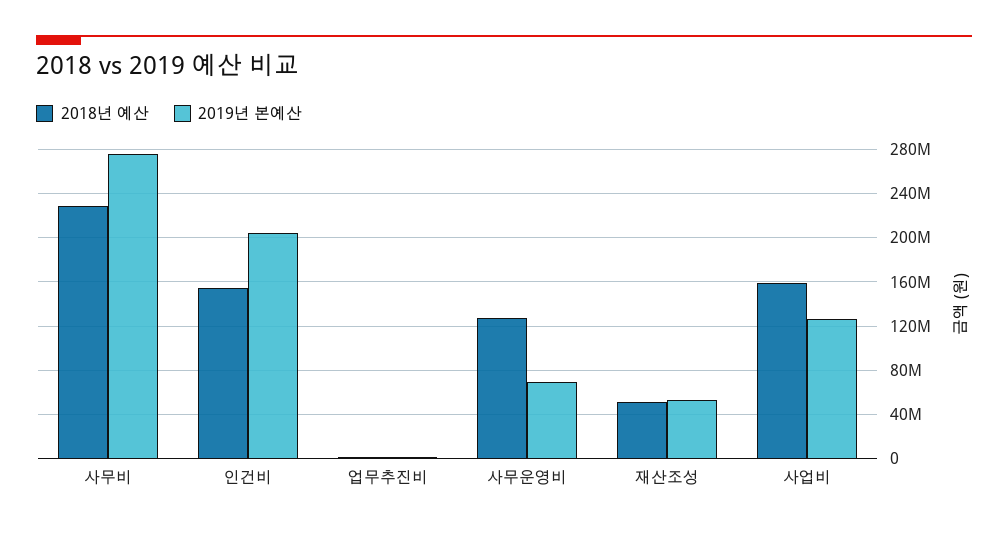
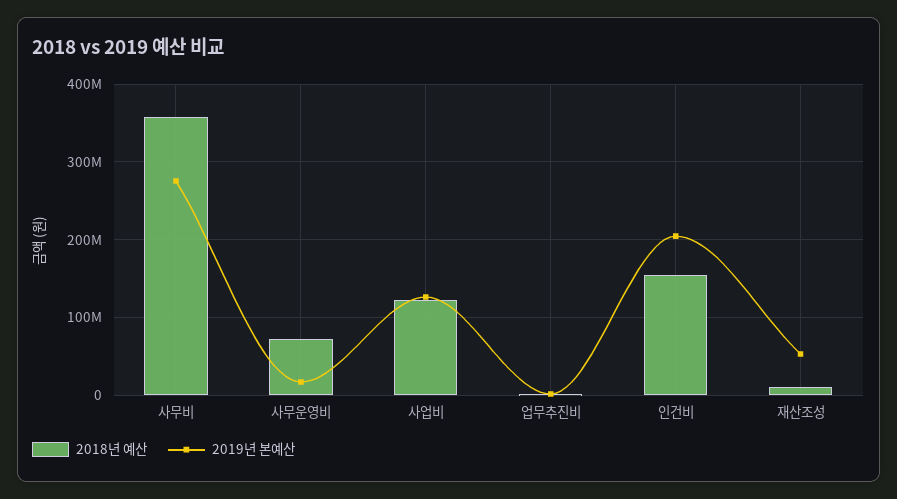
  {
    "2018년 예산": {
-     "사무비": 230000000,
+     "사무비": 360000000,
      "인건비": 150000000,
      "업무추진비": 0,
-     "사무운영비": 130000000,
+     "사무운영비": 70000000,
-     "재산조성": 50000000,
+     "재산조성": 10000000,
-     "사업비": 160000000
+     "사업비": 120000000
    },
    "2019년 본예산": {
      "사무비": 280000000,
      "인건비": 200000000,
      "업무추진비": 0,
-     "사무운영비": 70000000,
+     "사무운영비": 20000000,
      "재산조성": 50000000,
      "사업비": 130000000
    }
  }

